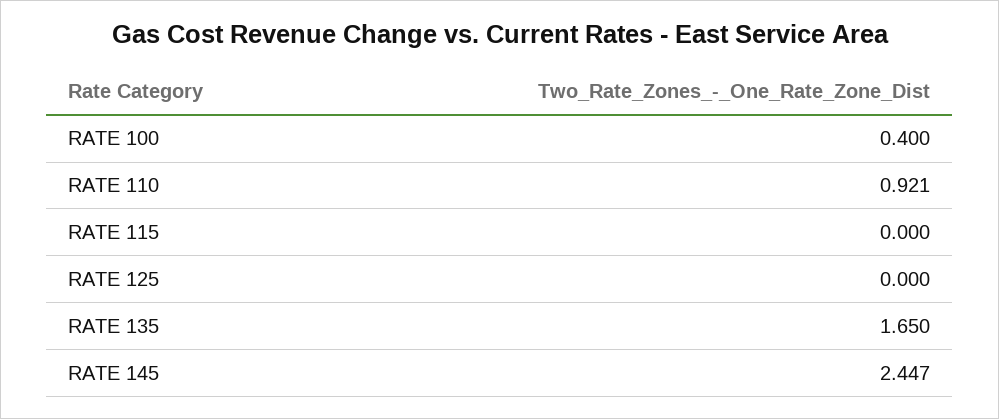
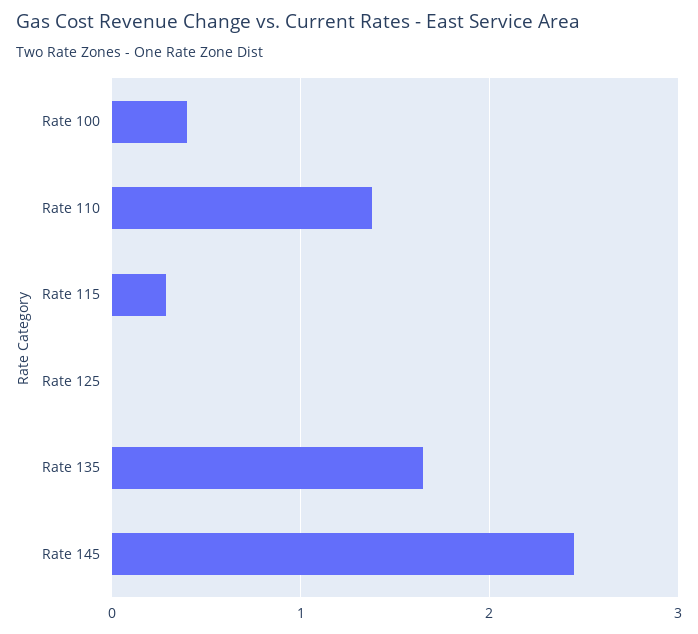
  {
    "RATE 100": 0.4,
-   "RATE 110": 0.921,
+   "RATE 110": 1.4,
-   "RATE 115": 0,
+   "RATE 115": 0.3,
    "RATE 125": 0,
    "RATE 135": 1.65,
    "RATE 145": 2.447
  }

